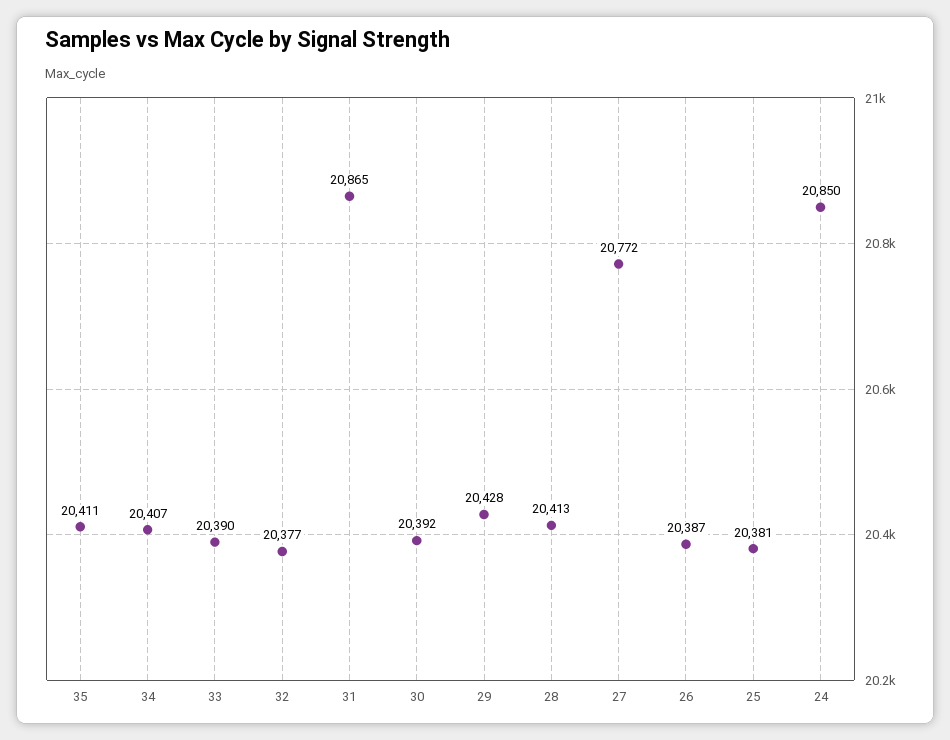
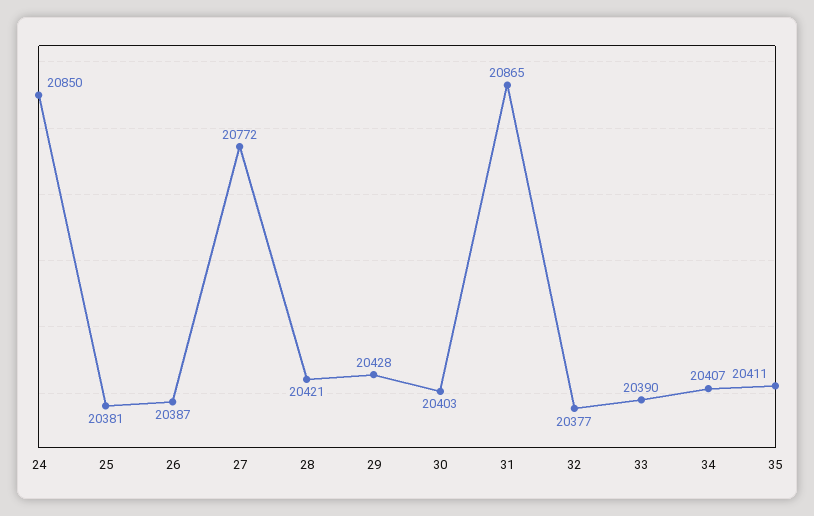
  {
    "35": 20411,
    "34": 20407,
    "33": 20390,
    "32": 20377,
    "31": 20865,
-   "30": 20392,
+   "30": 20403,
    "29": 20428,
-   "28": 20413,
+   "28": 20421,
    "27": 20772,
    "26": 20387,
    "25": 20381,
    "24": 20850
  }

